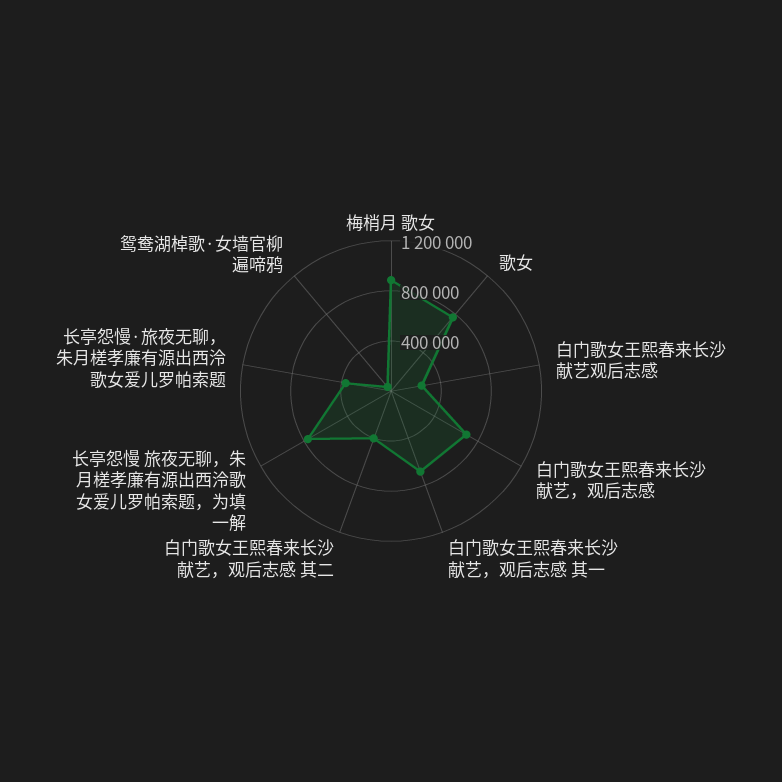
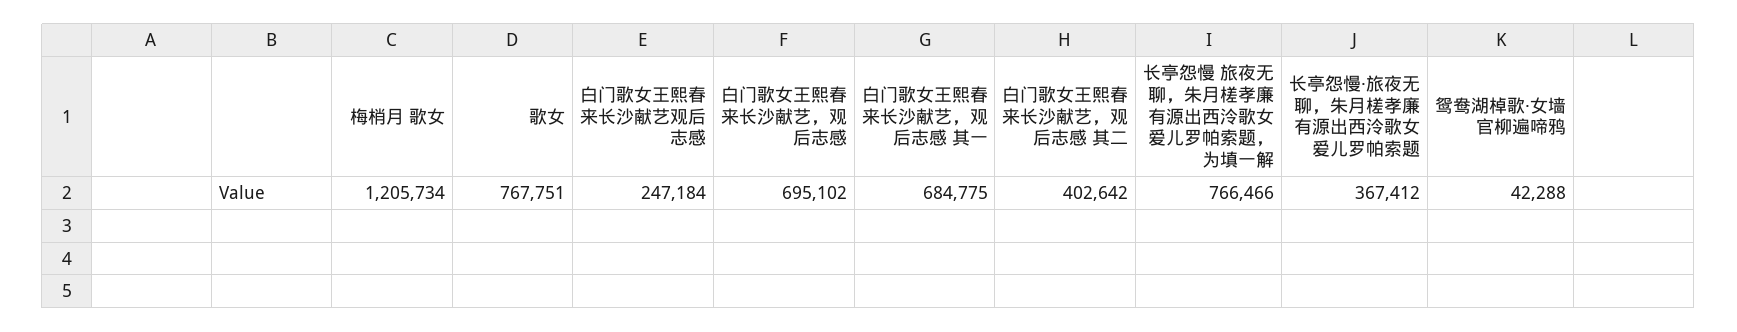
  {
-   "梅梢月 歌女": 900000,
+   "梅梢月 歌女": 1205734,
    "歌女": 767751,
    "白门歌女王熙春来长沙献艺观后志感": 247184,
    "白门歌女王熙春来长沙献艺，观后志感": 695102,
    "白门歌女王熙春来长沙献艺，观后志感 其一": 684775,
    "白门歌女王熙春来长沙献艺，观后志感 其二": 402642,
    "长亭怨慢 旅夜无聊，朱月槎孝廉有源出西泠歌女爱儿罗帕索题，为填一解": 766466,
    "长亭怨慢·旅夜无聊，朱月槎孝廉有源出西泠歌女爱儿罗帕索题": 367412,
    "鸳鸯湖棹歌·女墙官柳遍啼鸦": 42288
  }

